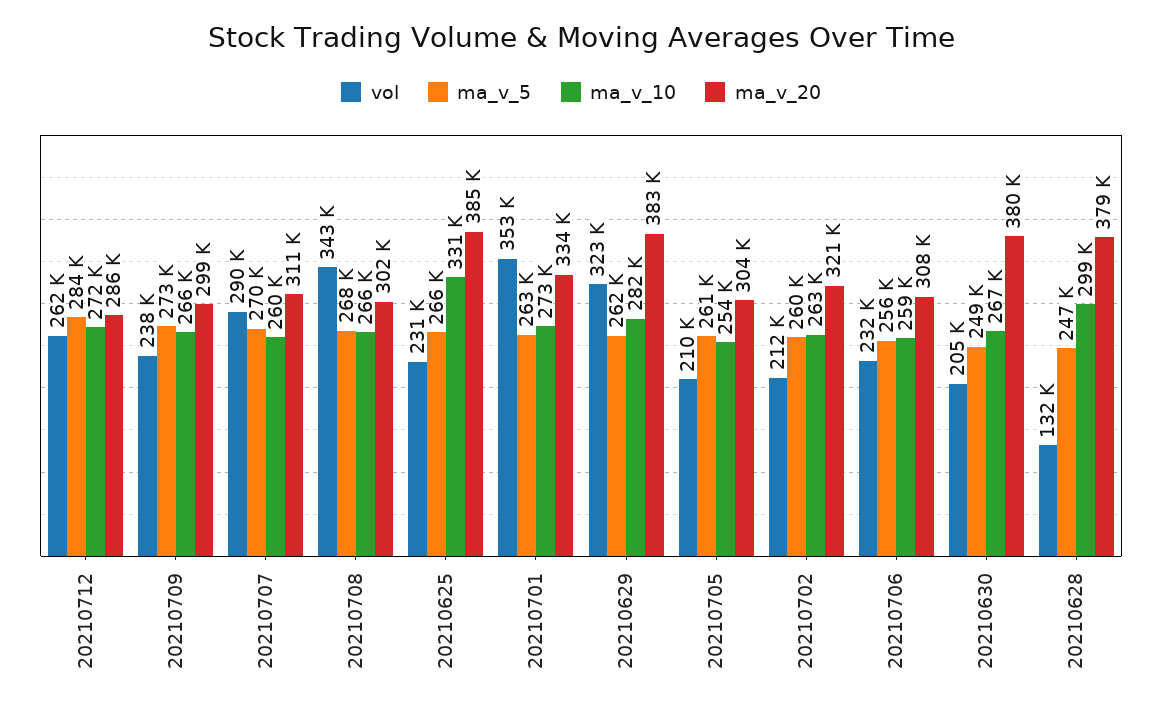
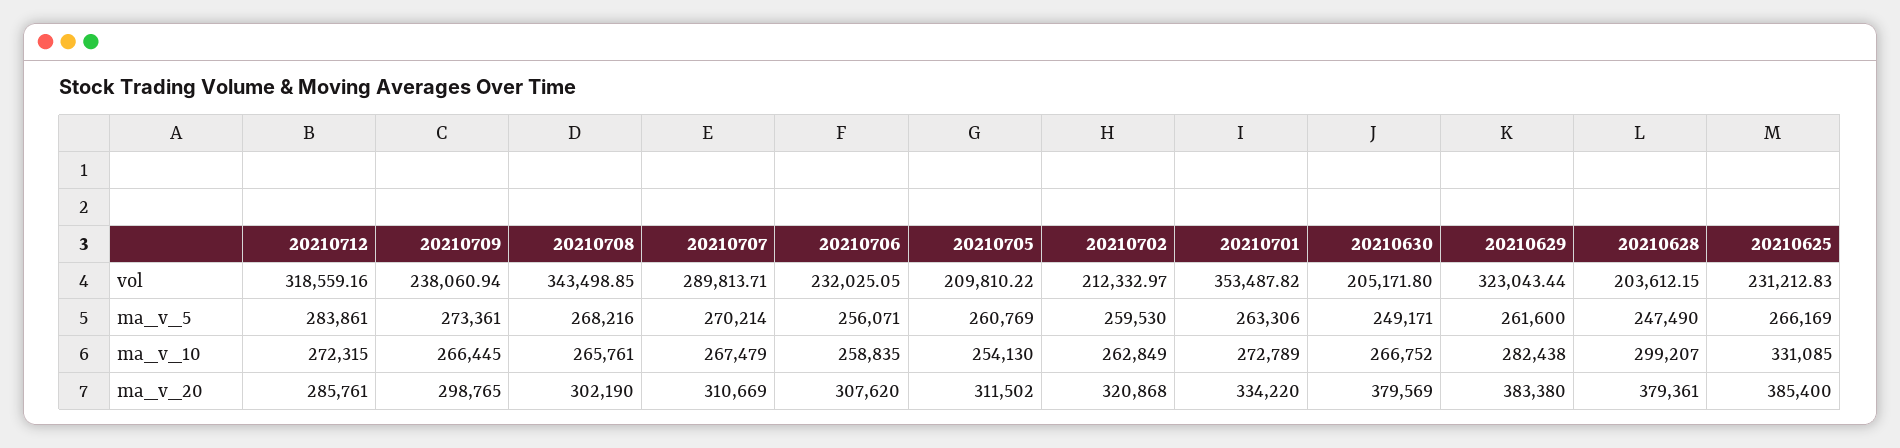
  {
    "vol": {
-     "20210712": 262000,
+     "20210712": 318559.16,
      "20210709": 238060.94,
      "20210707": 289813.71,
      "20210708": 343498.85,
      "20210625": 231212.83,
      "20210701": 353487.82,
      "20210629": 323043.44,
      "20210705": 209810.22,
      "20210702": 212332.97,
      "20210706": 232025.05,
      "20210630": 205171.8,
-     "20210628": 132000
+     "20210628": 203612.15
    },
    "ma_v_5": {
      "20210712": 283861,
      "20210709": 273361,
      "20210707": 270214,
      "20210708": 268216,
      "20210625": 266169,
      "20210701": 263306,
      "20210629": 261600,
      "20210705": 260769,
      "20210702": 259530,
      "20210706": 256071,
      "20210630": 249171,
      "20210628": 247490
    },
    "ma_v_10": {
      "20210712": 272315,
      "20210709": 266445,
-     "20210707": 260000,
+     "20210707": 267479,
      "20210708": 265761,
      "20210625": 331085,
      "20210701": 272789,
      "20210629": 282438,
      "20210705": 254130,
      "20210702": 262849,
      "20210706": 258835,
      "20210630": 266752,
      "20210628": 299207
    },
    "ma_v_20": {
      "20210712": 285761,
      "20210709": 298765,
      "20210707": 310669,
      "20210708": 302190,
      "20210625": 385400,
      "20210701": 334220,
      "20210629": 383380,
-     "20210705": 304000,
+     "20210705": 311502,
      "20210702": 320868,
      "20210706": 307620,
      "20210630": 379569,
      "20210628": 379361
    }
  }

